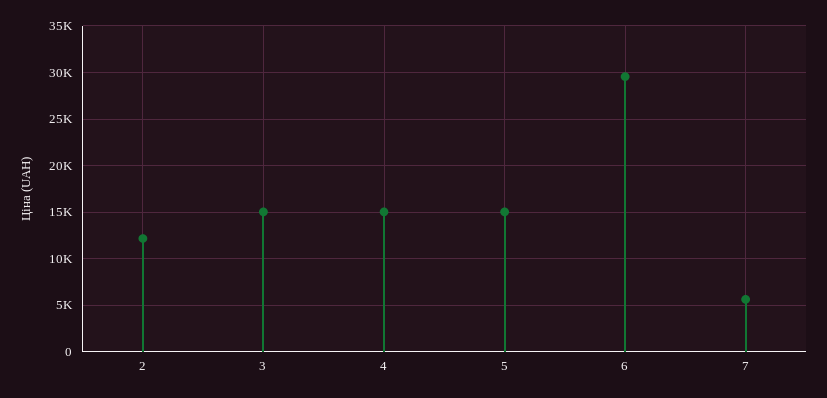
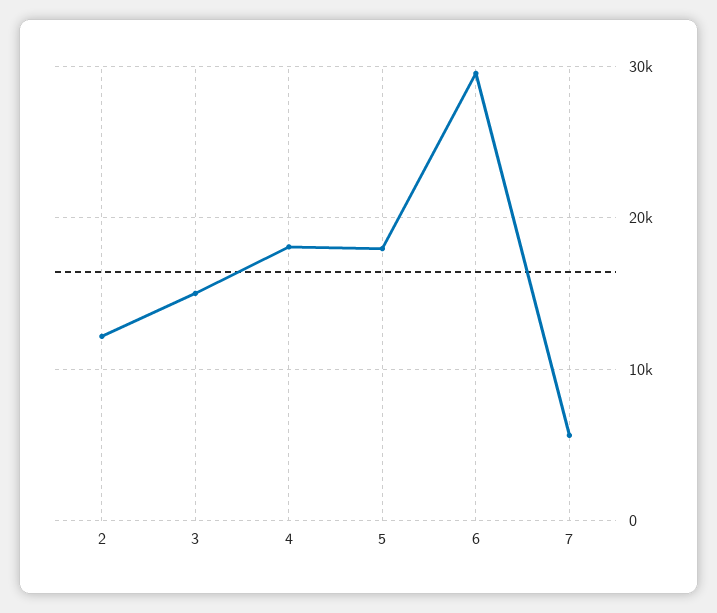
  {
    "2": 12000,
    "3": 15000,
-   "4": 15000,
+   "4": 18000,
-   "5": 15000,
+   "5": 18000,
    "6": 30000,
    "7": 6000
  }

